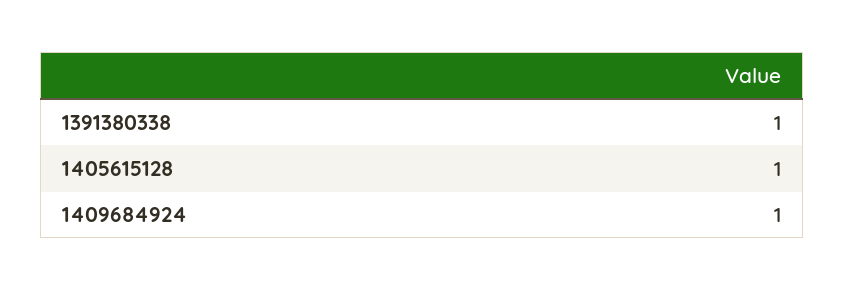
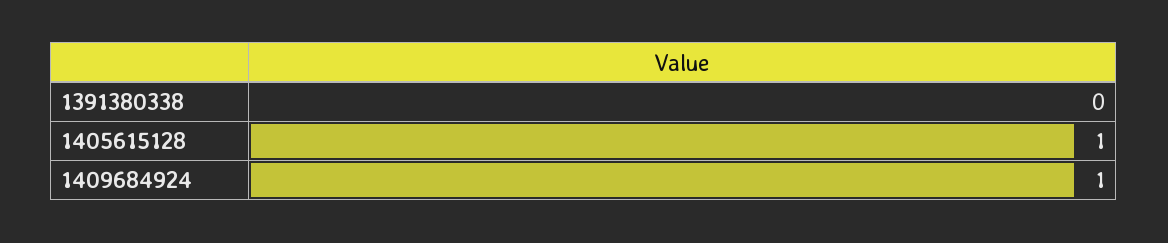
  {
-   "1391380338": 1,
+   "1391380338": 0,
    "1405615128": 1,
    "1409684924": 1
  }

